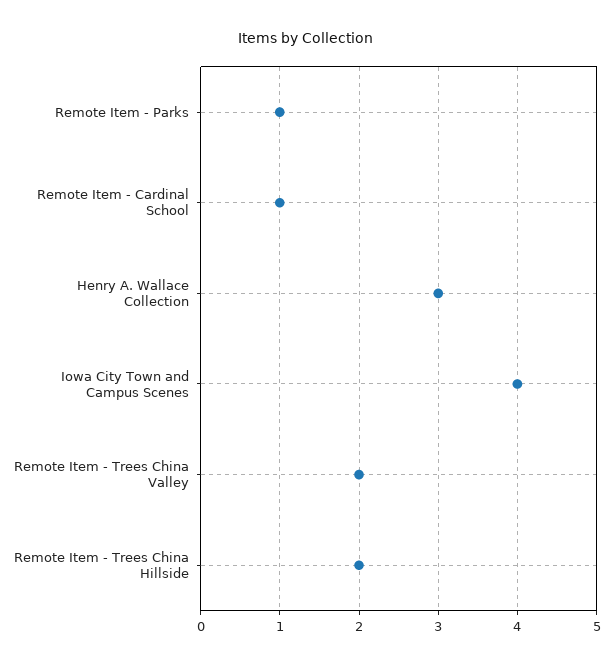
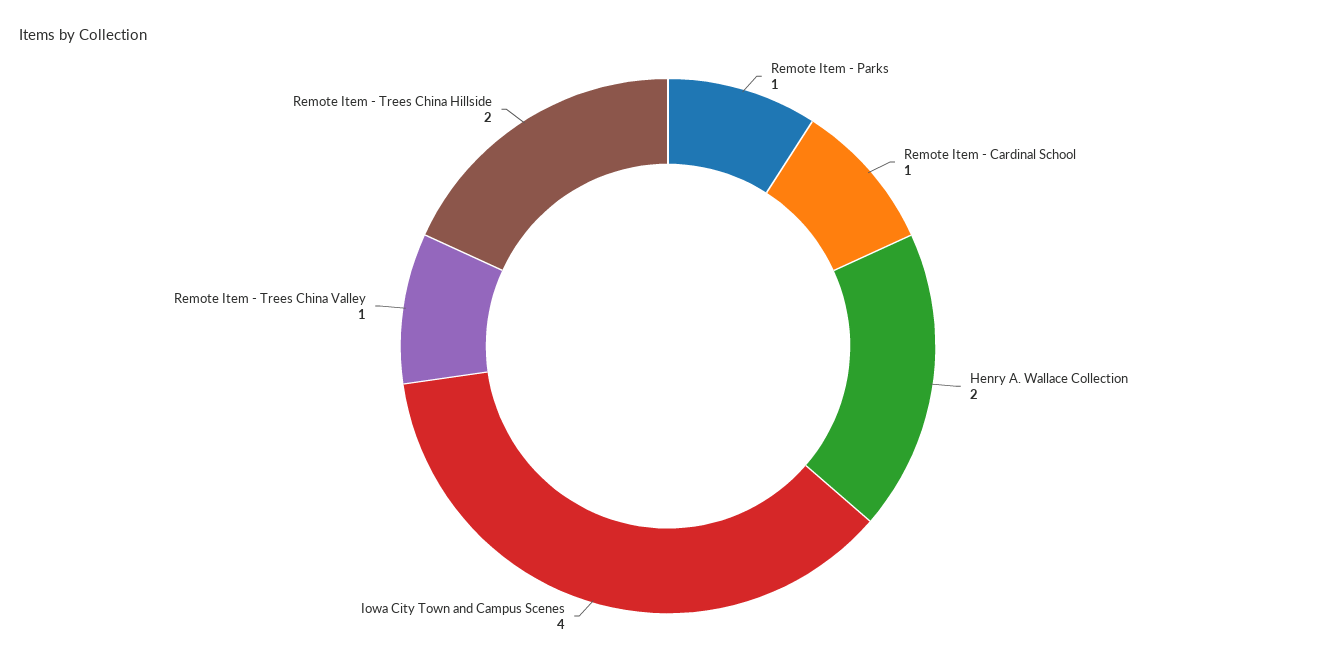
  {
    "Remote Item - Parks": 1,
    "Remote Item - Cardinal School": 1,
-   "Henry A. Wallace Collection": 3,
+   "Henry A. Wallace Collection": 2,
    "Iowa City Town and Campus Scenes": 4,
-   "Remote Item - Trees China Valley": 2,
+   "Remote Item - Trees China Valley": 1,
    "Remote Item - Trees China Hillside": 2
  }

